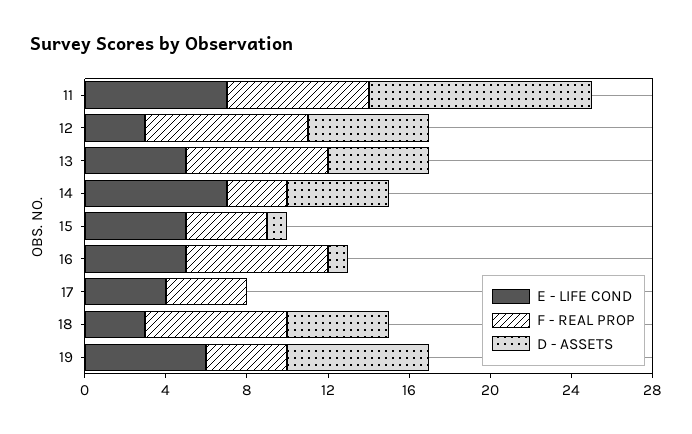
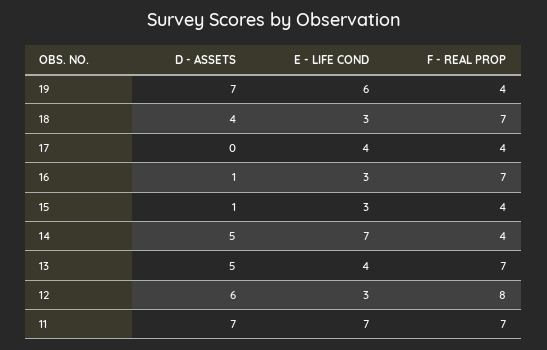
  {
    "E - LIFE COND": {
      "11": 7,
      "12": 3,
-     "13": 5,
+     "13": 4,
      "14": 7,
-     "15": 5,
+     "15": 3,
-     "16": 5,
+     "16": 3,
      "17": 4,
      "18": 3,
      "19": 6
    },
    "F - REAL PROP": {
      "11": 7,
      "12": 8,
      "13": 7,
-     "14": 3,
+     "14": 4,
      "15": 4,
      "16": 7,
      "17": 4,
      "18": 7,
      "19": 4
    },
    "D - ASSETS": {
-     "11": 11,
+     "11": 7,
      "12": 6,
      "13": 5,
      "14": 5,
      "15": 1,
      "16": 1,
      "17": 0,
-     "18": 5,
+     "18": 4,
      "19": 7
    }
  }

